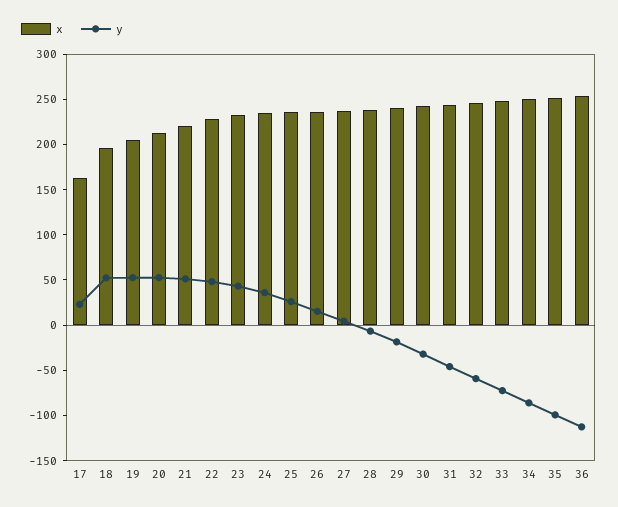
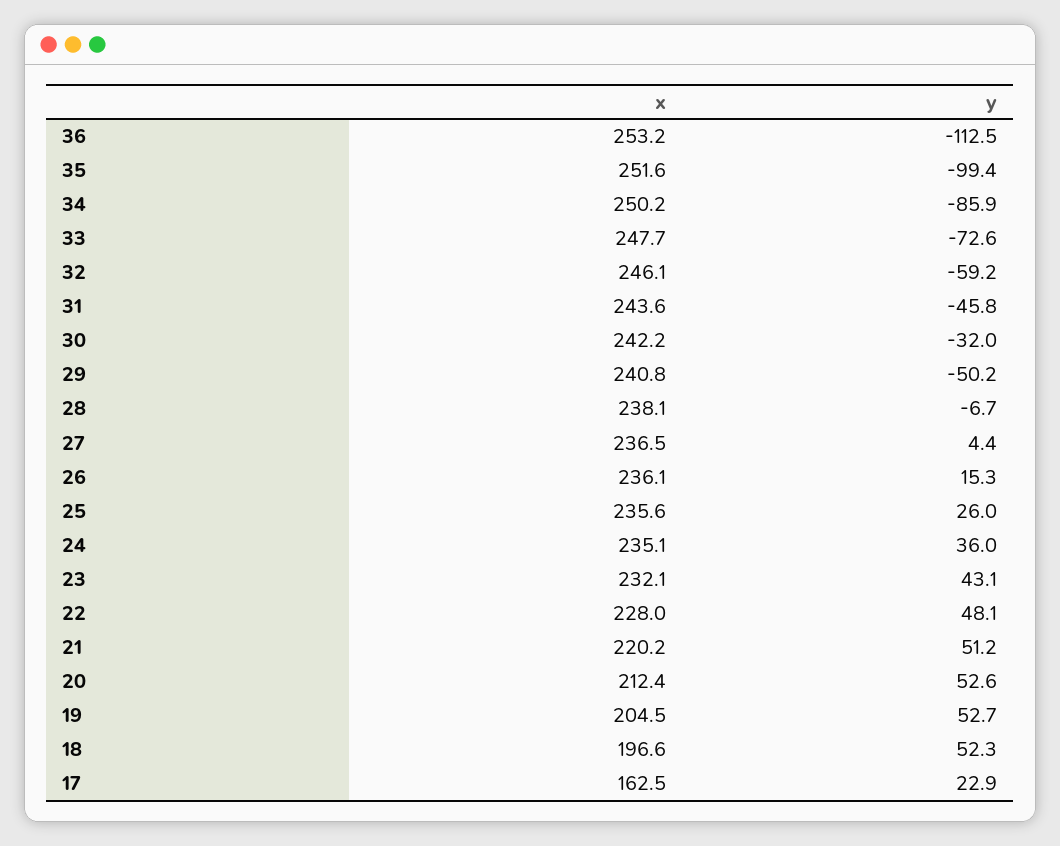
  {
    "x": {
      "17": 162.5,
      "18": 196.6,
      "19": 204.5,
      "20": 212.4,
      "21": 220.2,
      "22": 228,
      "23": 232.1,
      "24": 235.1,
      "25": 235.6,
      "26": 236.1,
      "27": 236.5,
      "28": 238.1,
      "29": 240.8,
      "30": 242.2,
      "31": 243.6,
      "32": 246.1,
      "33": 247.7,
      "34": 250.2,
      "35": 251.6,
      "36": 253.2
    },
    "y": {
      "17": 22.9,
      "18": 52.3,
      "19": 52.7,
      "20": 52.6,
      "21": 51.2,
      "22": 48.1,
      "23": 43.1,
      "24": 36,
      "25": 26,
      "26": 15.3,
      "27": 4.4,
      "28": -6.7,
-     "29": -20,
+     "29": -50.2,
      "30": -32,
      "31": -45.8,
      "32": -59.2,
      "33": -72.6,
      "34": -85.9,
      "35": -99.4,
      "36": -112.5
    }
  }

